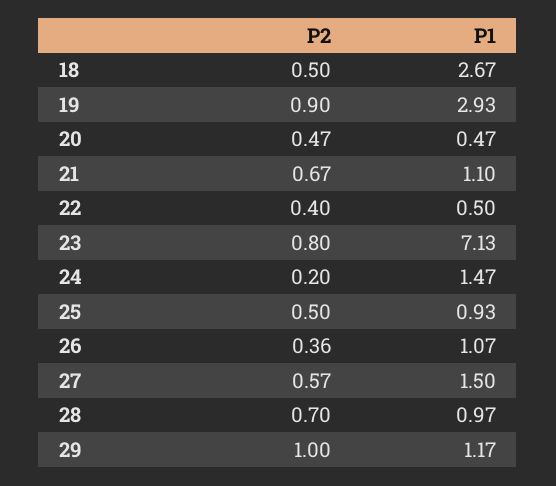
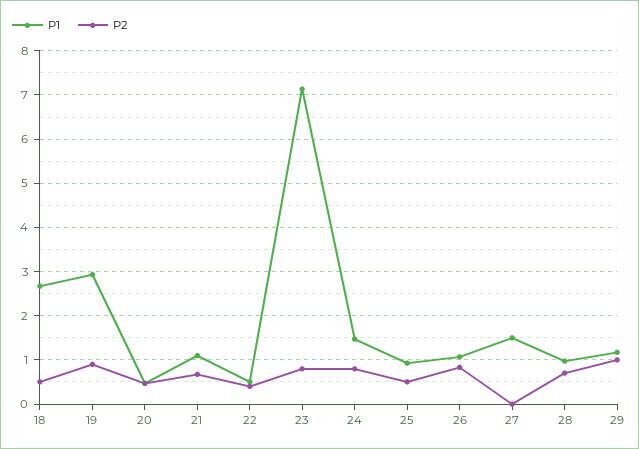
  {
    "P2": {
      "18": 0.5,
      "19": 0.9,
      "20": 0.47,
      "21": 0.67,
      "22": 0.4,
      "23": 0.8,
-     "24": 0.2,
+     "24": 0.8,
      "25": 0.5,
-     "26": 0.36,
+     "26": 0.8,
-     "27": 0.57,
+     "27": 0,
      "28": 0.7,
      "29": 1
    },
    "P1": {
      "18": 2.67,
      "19": 2.93,
      "20": 0.47,
      "21": 1.1,
      "22": 0.5,
      "23": 7.13,
      "24": 1.47,
      "25": 0.93,
      "26": 1.07,
      "27": 1.5,
      "28": 0.97,
      "29": 1.17
    }
  }

